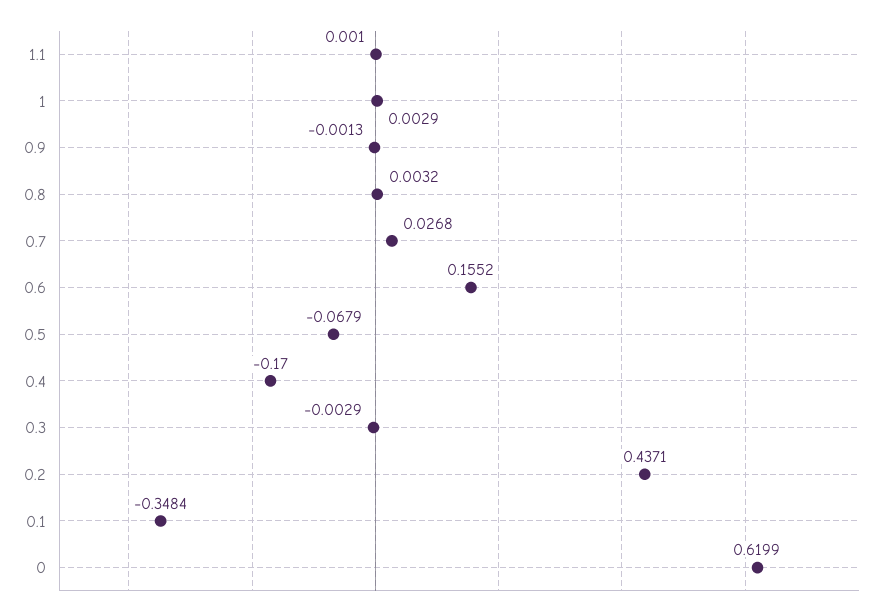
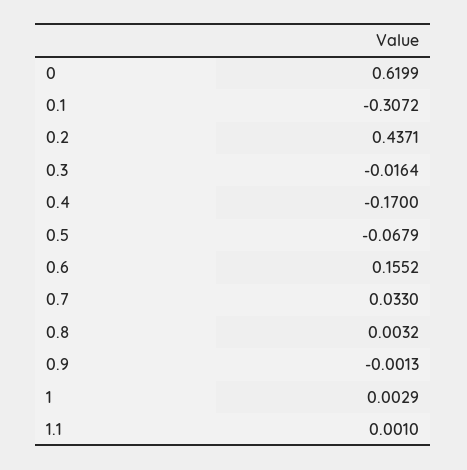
  {
    "1.1": 0.001,
    "1": 0.0029,
    "0.9": -0.0013,
    "0.8": 0.0032,
-   "0.7": 0.0268,
+   "0.7": 0.033,
    "0.6": 0.1552,
    "0.5": -0.0679,
    "0.4": -0.17,
-   "0.3": -0.0029,
+   "0.3": -0.0164,
    "0.2": 0.4371,
-   "0.1": -0.3484,
+   "0.1": -0.3072,
    "0": 0.6199
  }

